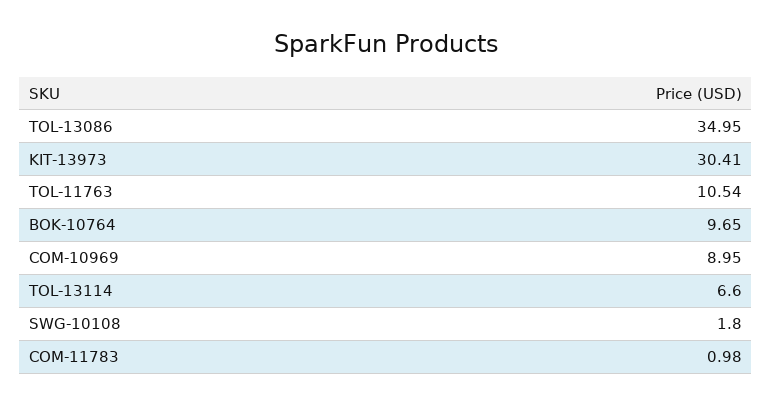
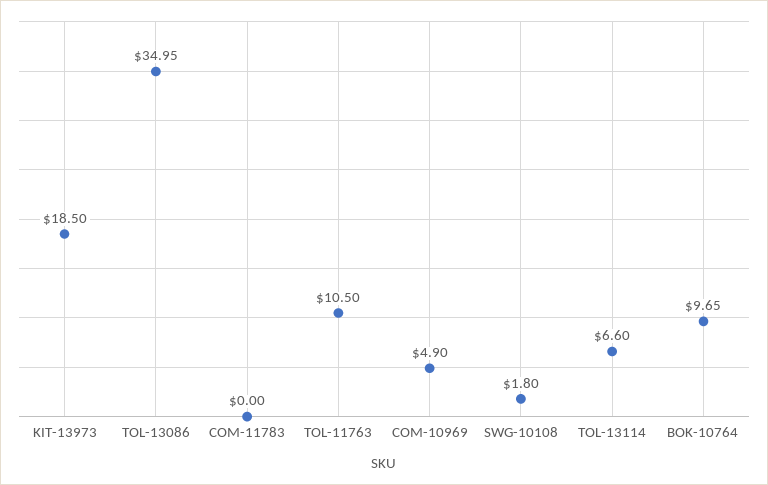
  {
    "TOL-13086": 34.95,
-   "KIT-13973": 30.41,
+   "KIT-13973": 18.5,
-   "TOL-11763": 10.54,
+   "TOL-11763": 10.5,
    "BOK-10764": 9.65,
-   "COM-10969": 8.95,
+   "COM-10969": 4.9,
    "TOL-13114": 6.6,
    "SWG-10108": 1.8,
-   "COM-11783": 0.98
+   "COM-11783": 0
  }

